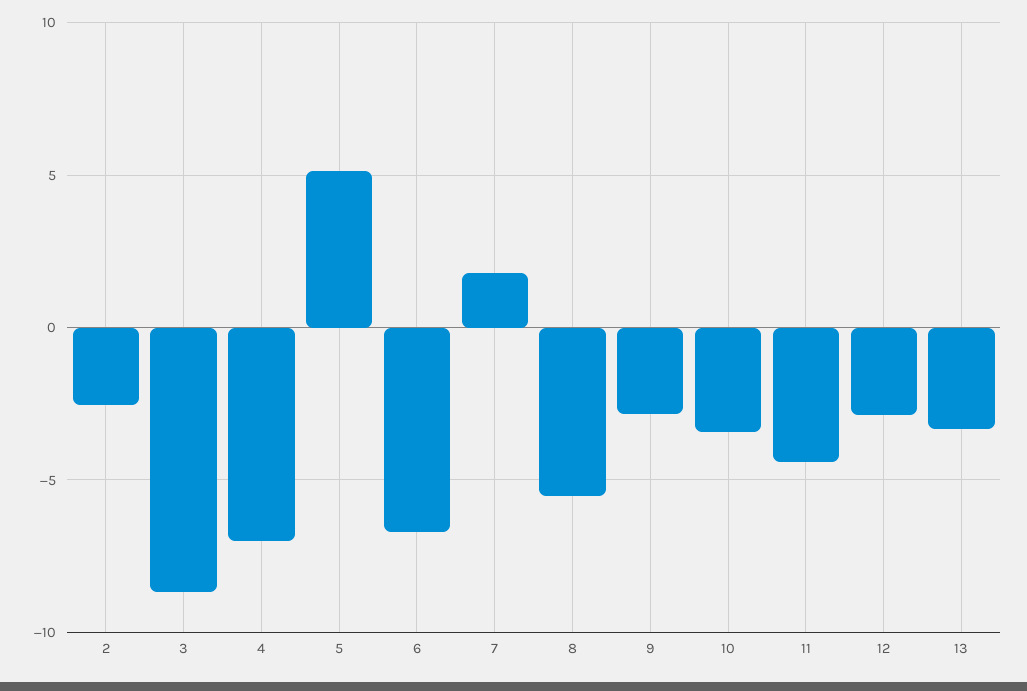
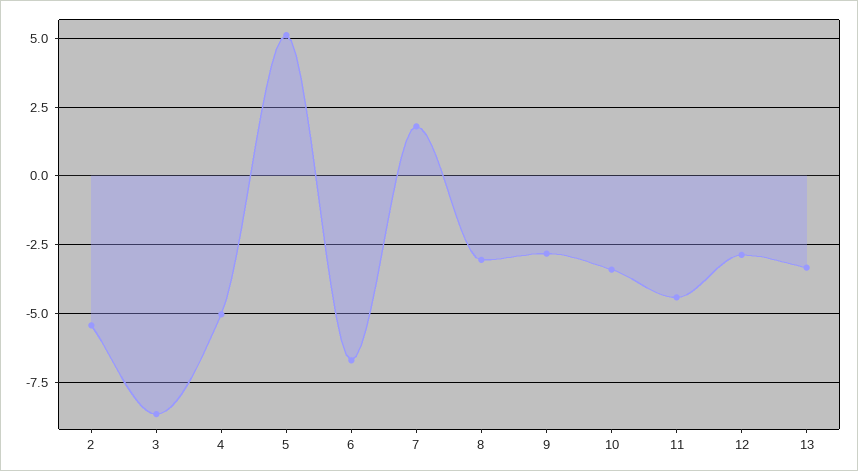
  {
-   "2": -2.5,
+   "2": -5.5,
    "3": -8.75,
-   "4": -7,
+   "4": -5,
    "5": 5,
    "6": -6.75,
    "7": 1.75,
-   "8": -5.5,
+   "8": -3,
    "9": -2.75,
    "10": -3.5,
    "11": -4.5,
    "12": -3,
    "13": -3.25
  }

